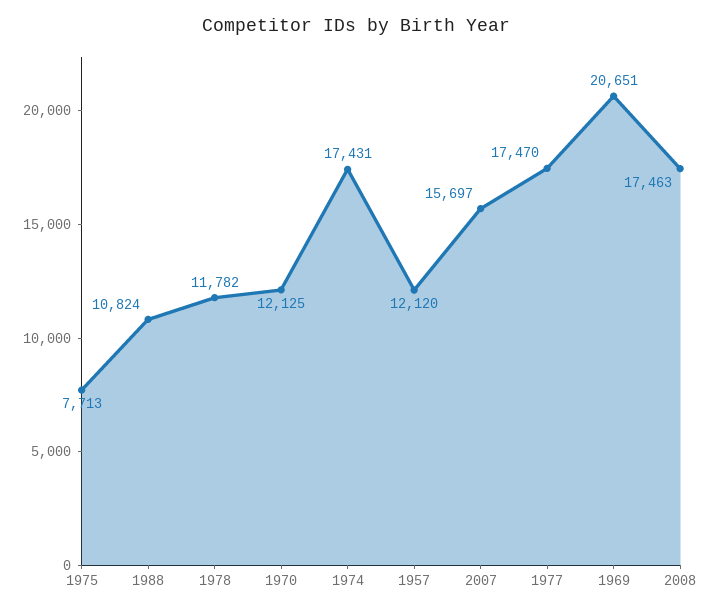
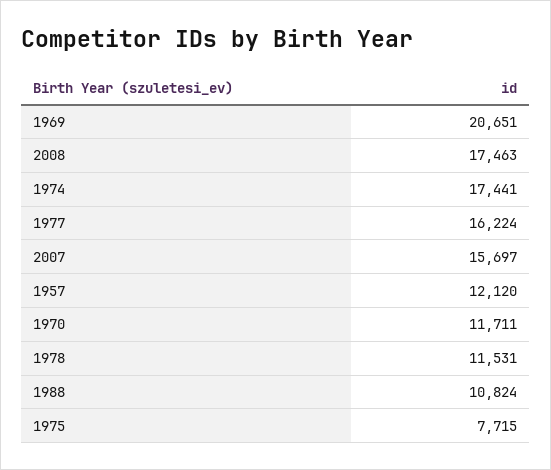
  {
-   "1975": 7713,
+   "1975": 7715,
    "1988": 10824,
-   "1978": 11782,
+   "1978": 11531,
-   "1970": 12125,
+   "1970": 11711,
-   "1974": 17431,
+   "1974": 17441,
    "1957": 12120,
    "2007": 15697,
-   "1977": 17470,
+   "1977": 16224,
    "1969": 20651,
    "2008": 17463
  }

